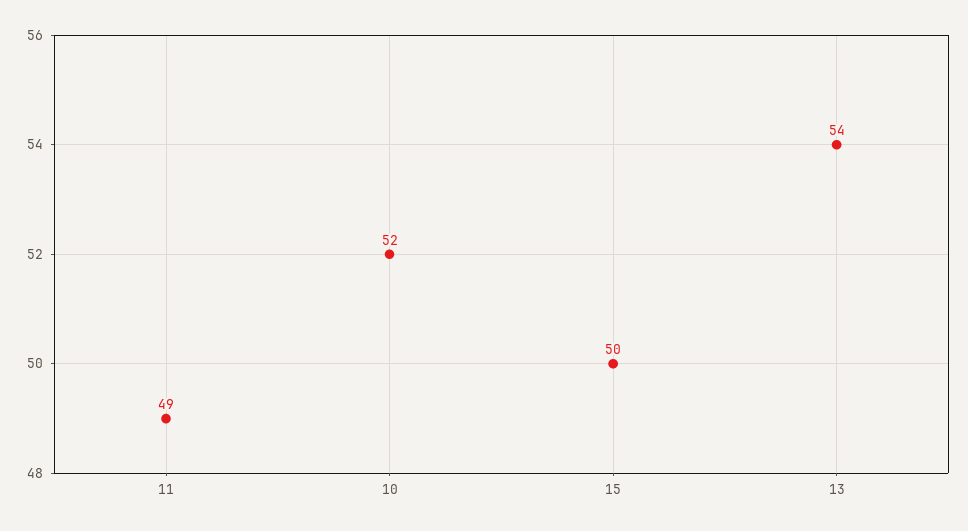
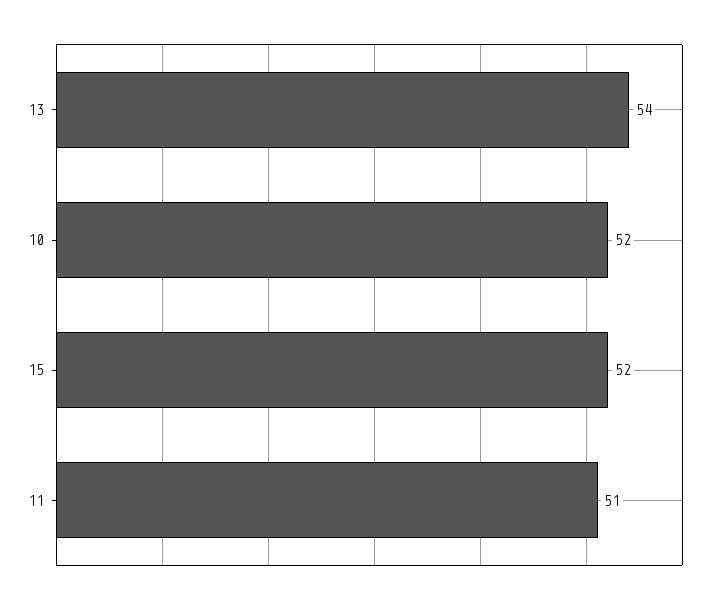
  {
-   "11": 49,
+   "11": 51,
    "10": 52,
-   "15": 50,
+   "15": 52,
    "13": 54
  }

